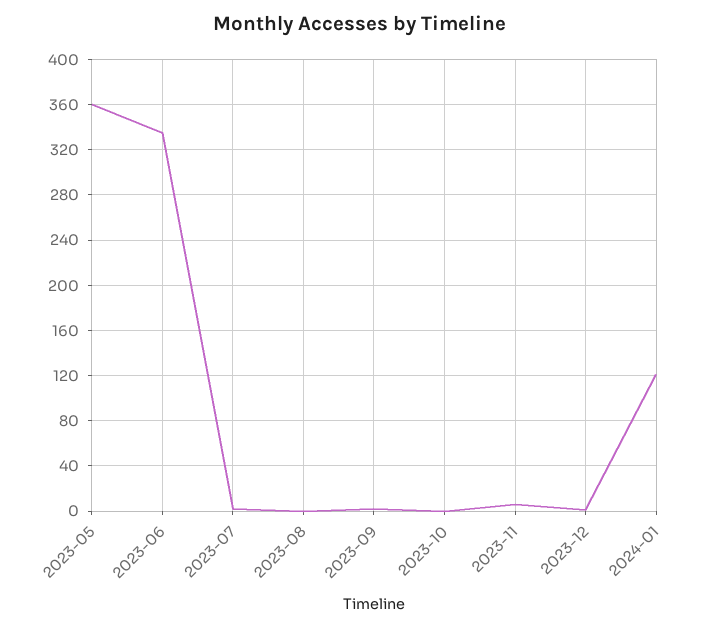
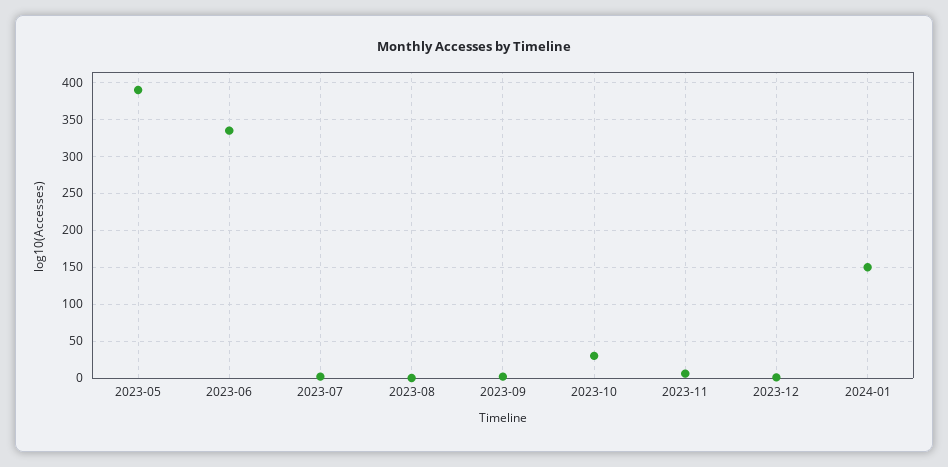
  {
-   "2023-05": 360,
+   "2023-05": 390,
    "2023-06": 340,
    "2023-07": 0,
    "2023-08": 0,
    "2023-09": 0,
-   "2023-10": 0,
+   "2023-10": 30,
    "2023-11": 10,
    "2023-12": 0,
-   "2024-01": 120
+   "2024-01": 150
  }

